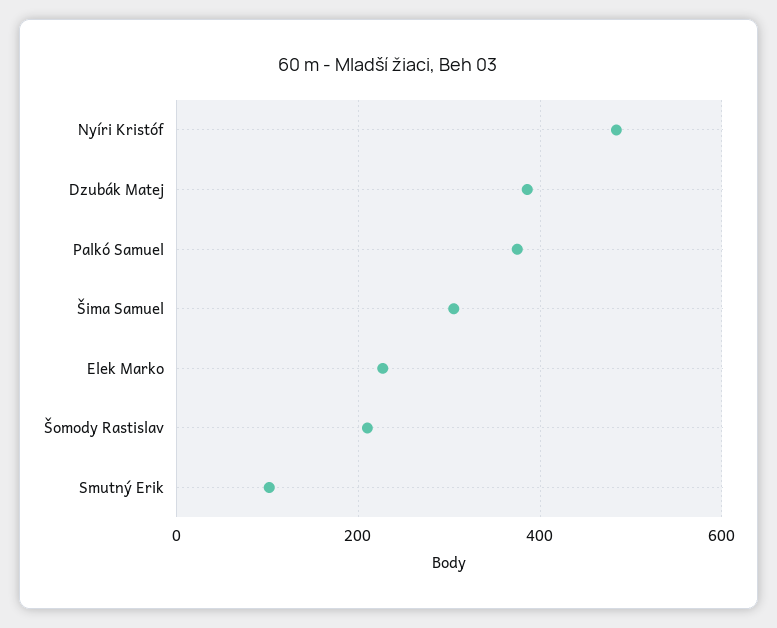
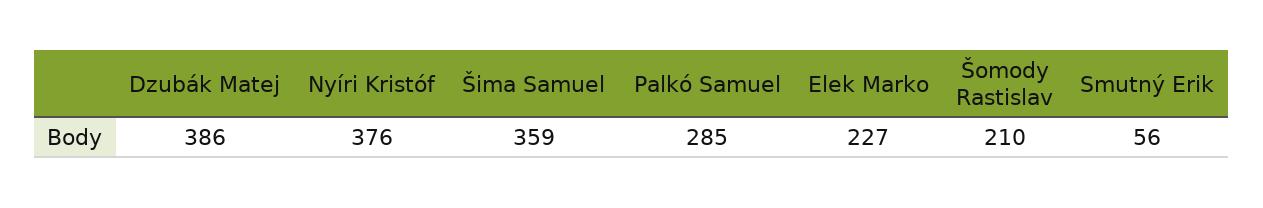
  {
-   "Nyíri Kristóf": 480,
+   "Nyíri Kristóf": 376,
    "Dzubák Matej": 386,
-   "Palkó Samuel": 380,
+   "Palkó Samuel": 285,
-   "Šima Samuel": 300,
+   "Šima Samuel": 359,
    "Elek Marko": 227,
    "Šomody Rastislav": 210,
-   "Smutný Erik": 100
+   "Smutný Erik": 56
  }

